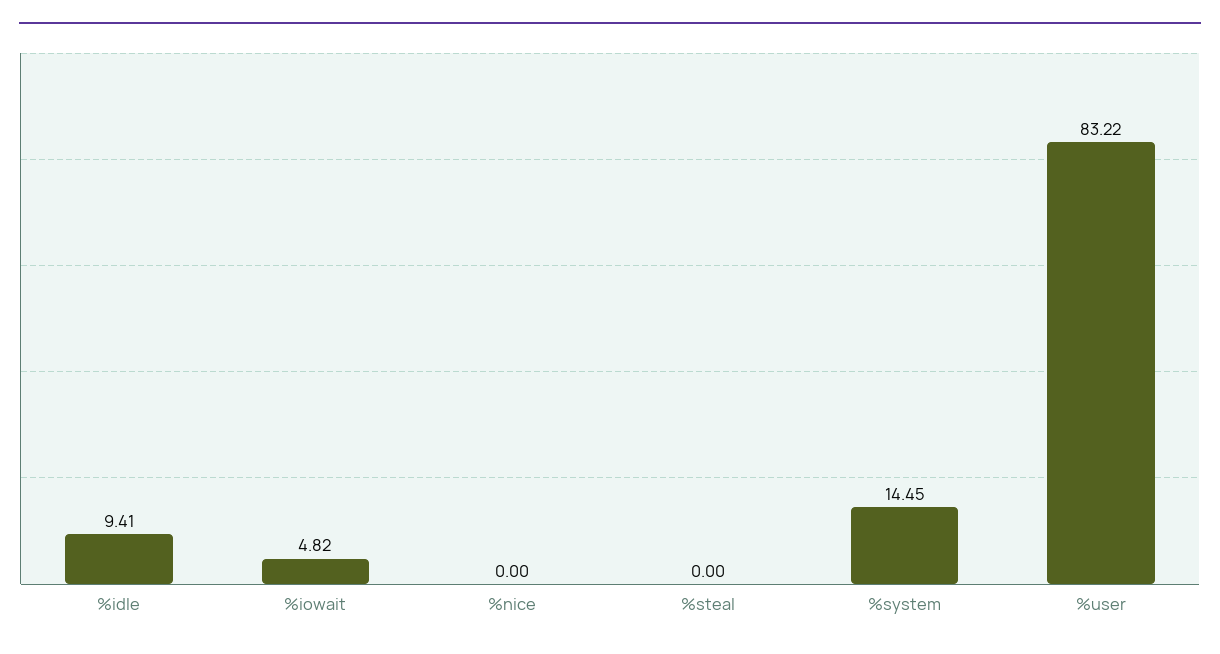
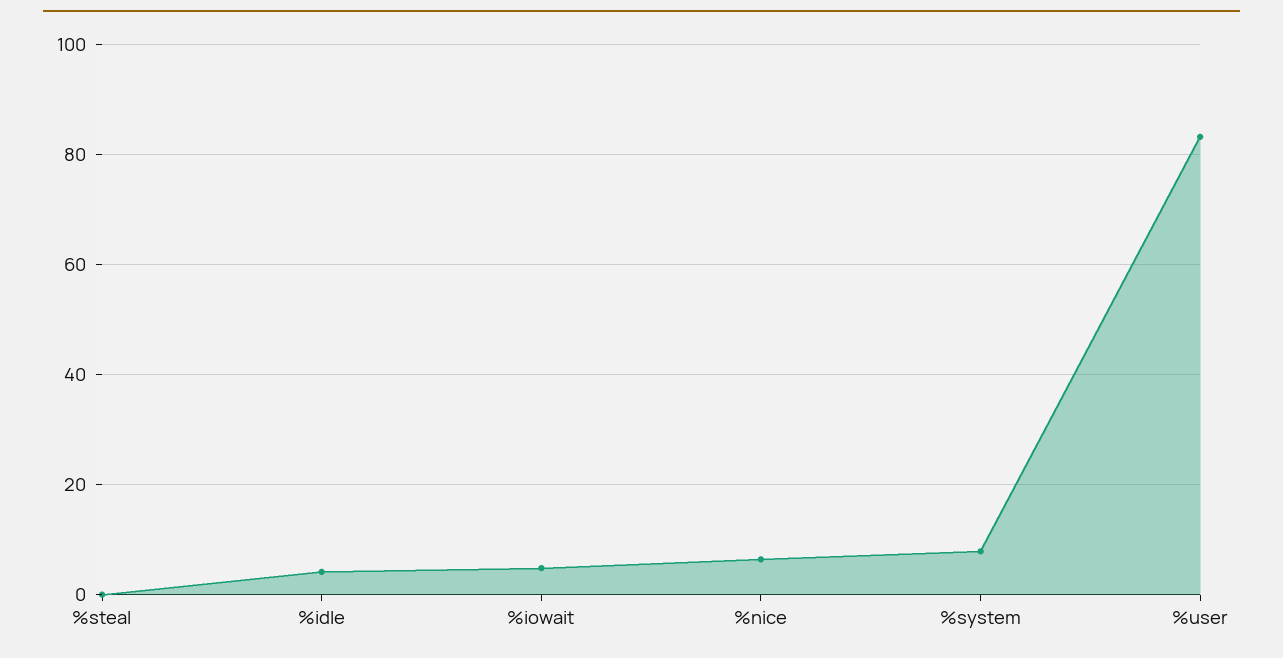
  {
-   "%idle": 9.41,
+   "%idle": 4,
    "%iowait": 4.82,
-   "%nice": 0,
+   "%nice": 6,
    "%steal": 0,
-   "%system": 14.45,
+   "%system": 8,
    "%user": 83.22
  }

